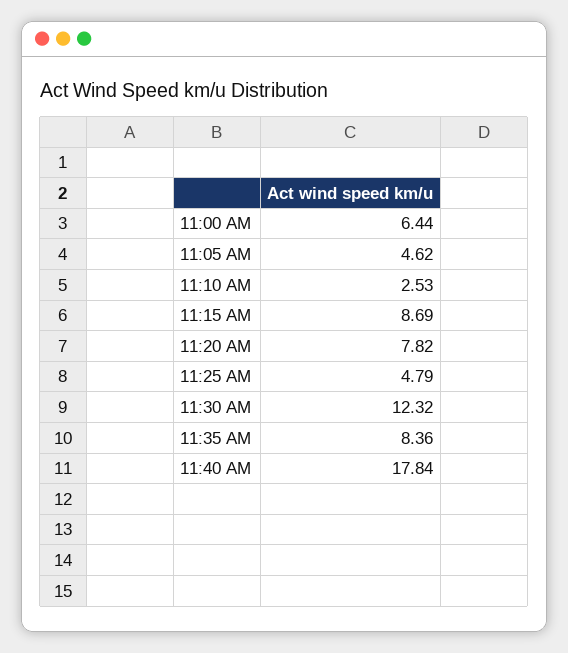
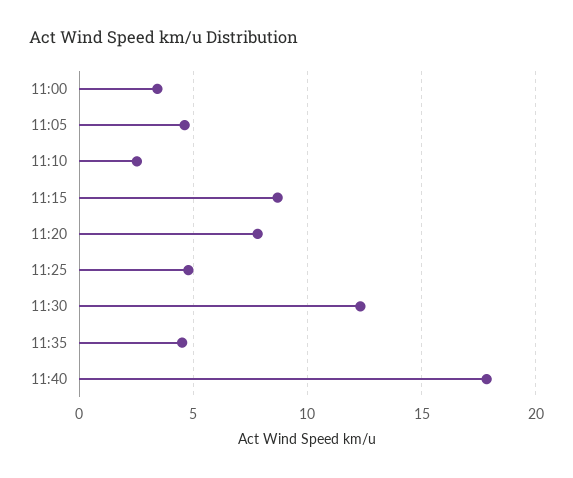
  {
-   "11:00 AM": 6.44,
+   "11:00 AM": 3.5,
    "11:05 AM": 4.62,
    "11:10 AM": 2.53,
    "11:15 AM": 8.69,
    "11:20 AM": 7.82,
    "11:25 AM": 4.79,
    "11:30 AM": 12.32,
-   "11:35 AM": 8.36,
+   "11:35 AM": 4.5,
    "11:40 AM": 17.84
  }

